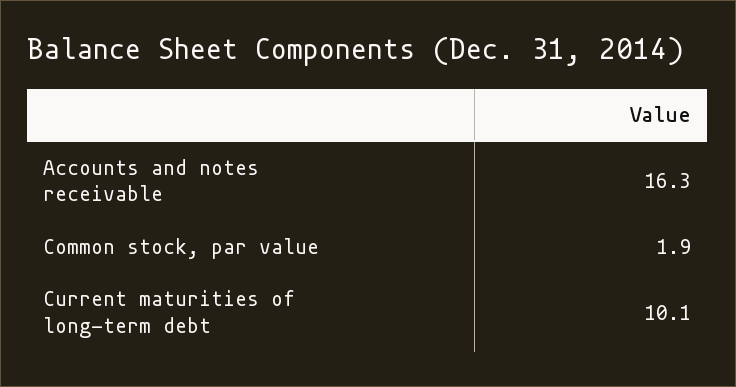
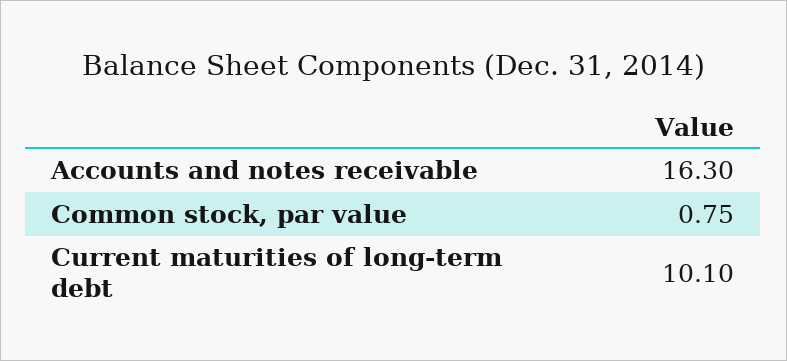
  {
    "Accounts and notes receivable": 16.3,
-   "Common stock, par value": 1.9,
+   "Common stock, par value": 0.75,
    "Current maturities of long-term debt": 10.1
  }

